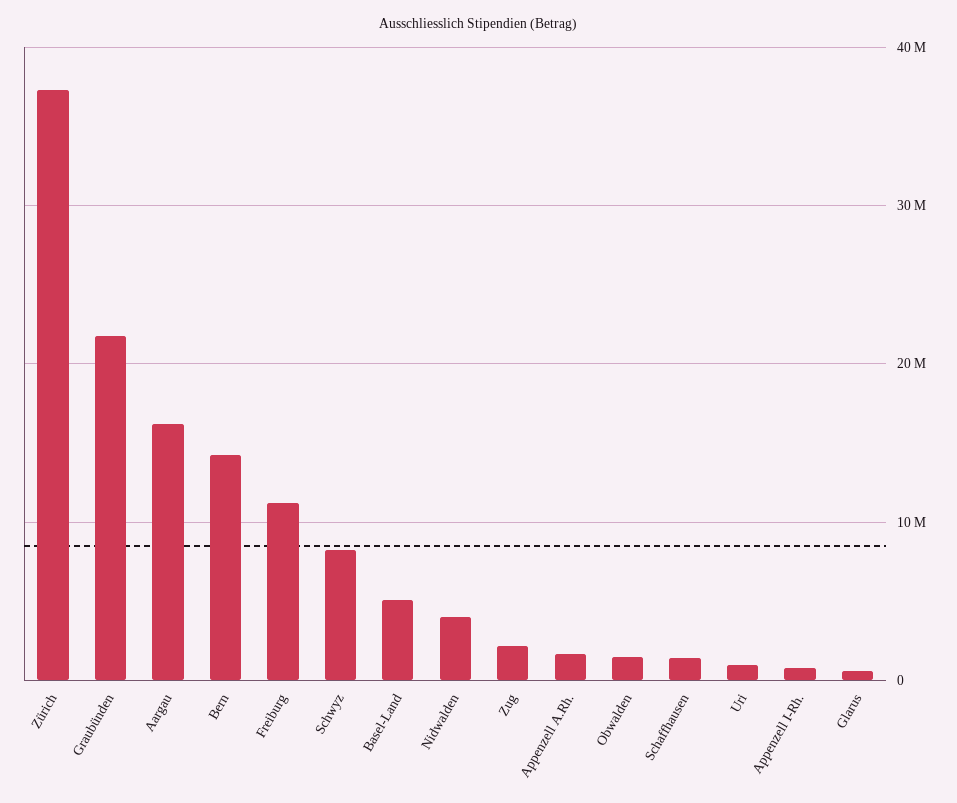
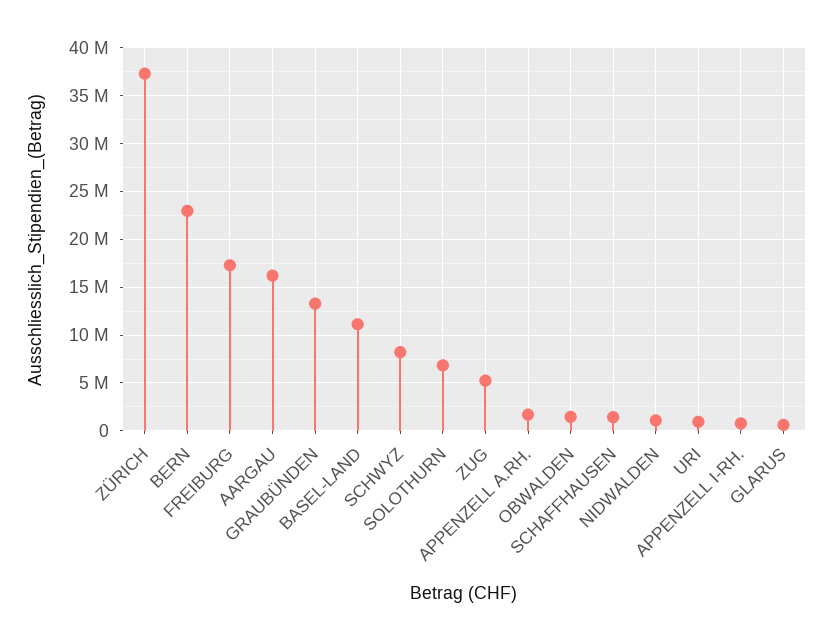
  {
    "Zürich": 37000000,
-   "Graubünden": 22000000,
+   "Graubünden": 13000000,
    "Aargau": 16000000,
-   "Bern": 14000000,
+   "Bern": 23000000,
-   "Freiburg": 11000000,
+   "Freiburg": 17000000,
    "Schwyz": 8000000,
-   "Basel-Land": 5000000,
+   "Basel-Land": 11000000,
-   "Nidwalden": 4000000,
+   "Nidwalden": 1000000,
-   "Zug": 2000000,
+   "Zug": 5000000,
    "Appenzell A.Rh.": 2000000,
    "Obwalden": 1000000,
    "Schaffhausen": 1000000,
    "Uri": 1000000,
    "Appenzell I-Rh.": 1000000,
-   "Glarus": 1000000
+   "Glarus": 1000000,
+   "SOLOTHURN": 7000000
  }

